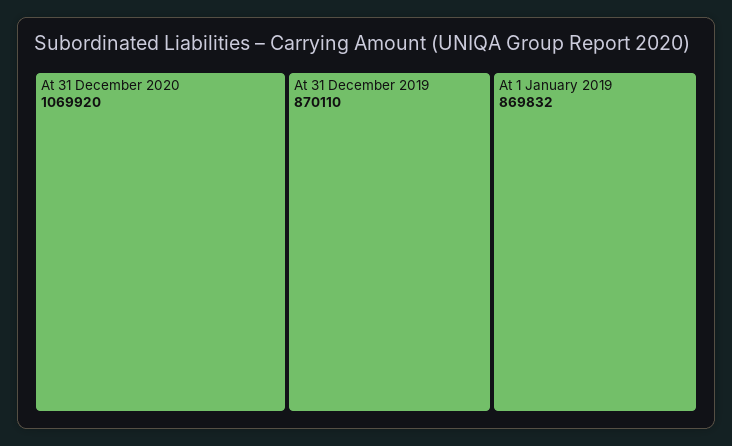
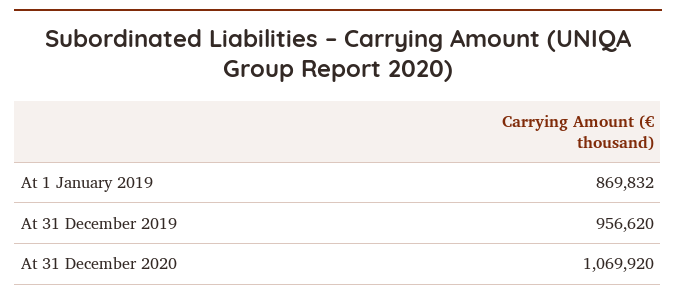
  {
    "At 31 December 2020": 1069920,
-   "At 31 December 2019": 870110,
+   "At 31 December 2019": 956620,
    "At 1 January 2019": 869832
  }

